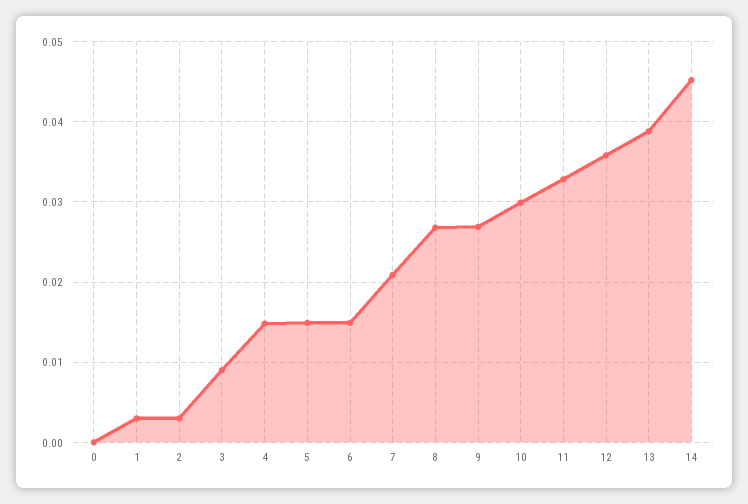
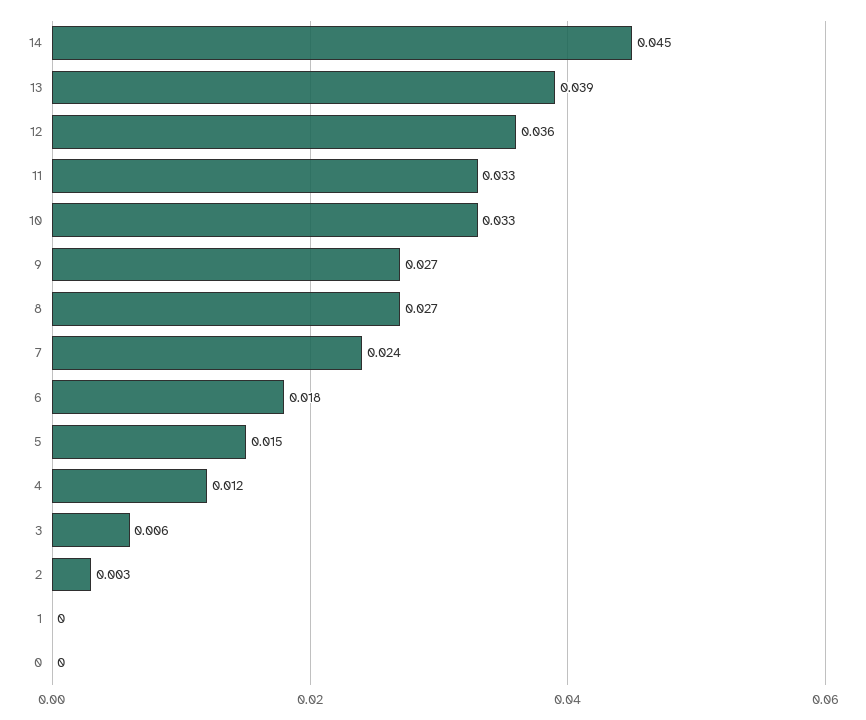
  {
    "0": 0,
-   "1": 0.003,
+   "1": 0,
    "2": 0.003,
-   "3": 0.009,
+   "3": 0.006,
-   "4": 0.015,
+   "4": 0.012,
    "5": 0.015,
-   "6": 0.015,
+   "6": 0.018,
-   "7": 0.021,
+   "7": 0.024,
    "8": 0.027,
    "9": 0.027,
-   "10": 0.03,
+   "10": 0.033,
    "11": 0.033,
    "12": 0.036,
    "13": 0.039,
    "14": 0.045
  }

